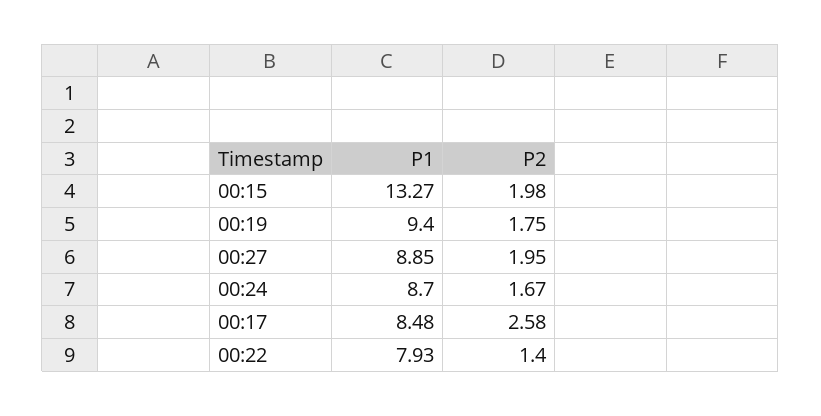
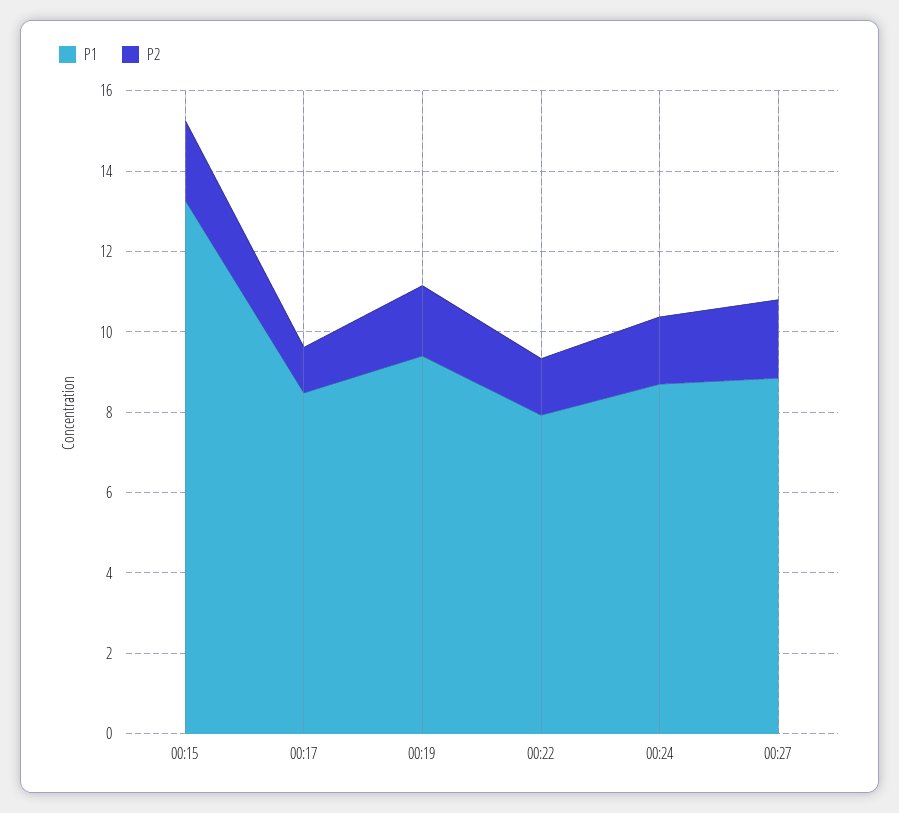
  {
    "P1": {
      "00:15": 13.27,
      "00:19": 9.4,
      "00:27": 8.85,
      "00:24": 8.7,
      "00:17": 8.48,
      "00:22": 7.93
    },
    "P2": {
      "00:15": 1.98,
      "00:19": 1.75,
      "00:27": 1.95,
      "00:24": 1.67,
-     "00:17": 2.58,
+     "00:17": 1,
      "00:22": 1.4
    }
  }

